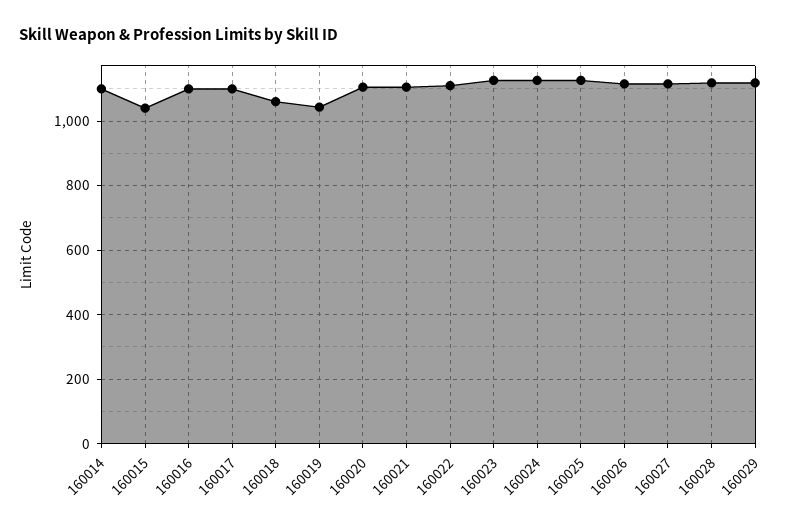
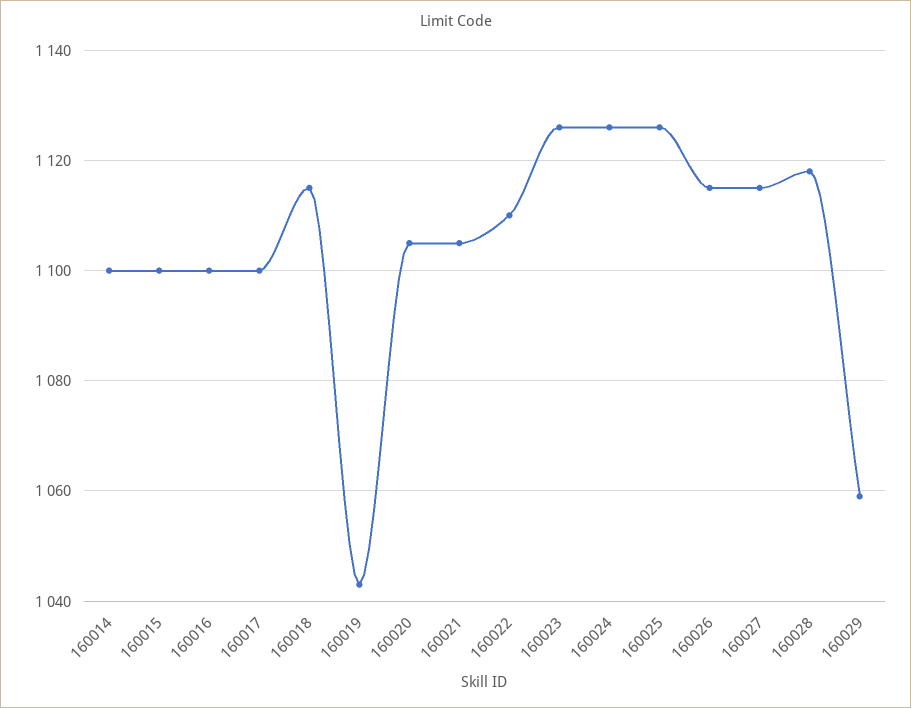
  {
    "160014": 1100,
-   "160015": 1040,
+   "160015": 1100,
    "160016": 1100,
    "160017": 1100,
-   "160018": 1060,
+   "160018": 1115,
    "160019": 1045,
    "160020": 1105,
    "160021": 1105,
    "160022": 1110,
    "160023": 1125,
    "160024": 1125,
    "160025": 1125,
    "160026": 1115,
    "160027": 1115,
    "160028": 1120,
-   "160029": 1120
+   "160029": 1060
  }

